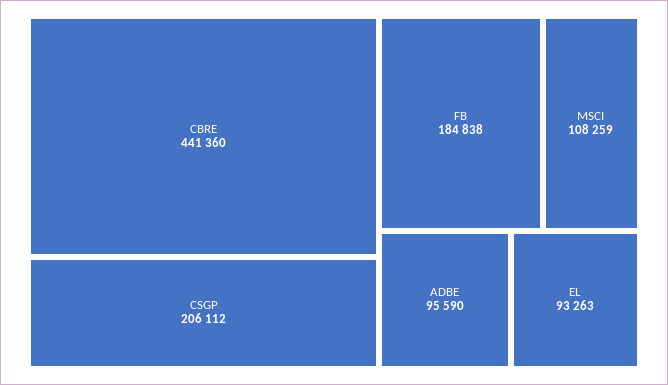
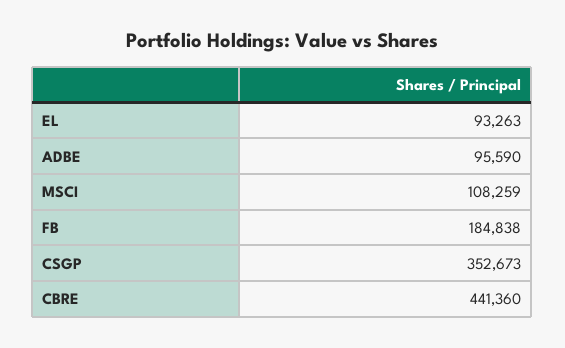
  {
    "CBRE": 441360,
-   "CSGP": 206112,
+   "CSGP": 352673,
    "FB": 184838,
    "MSCI": 108259,
    "ADBE": 95590,
    "EL": 93263
  }

